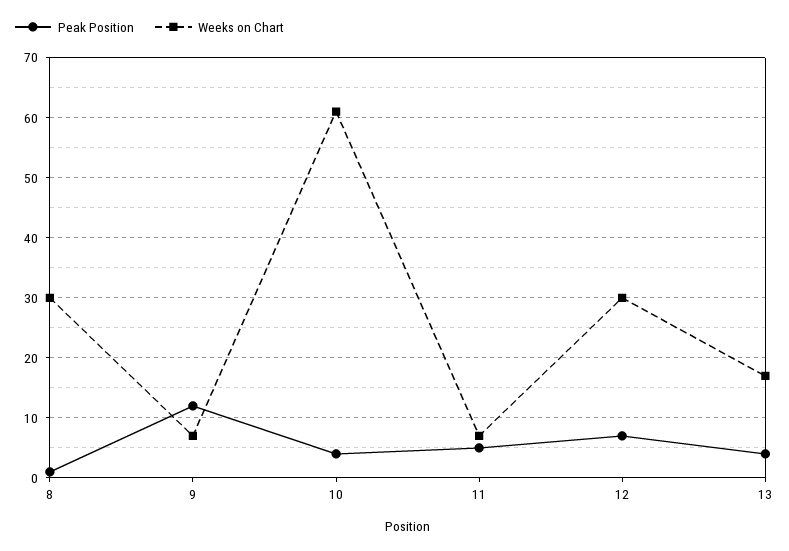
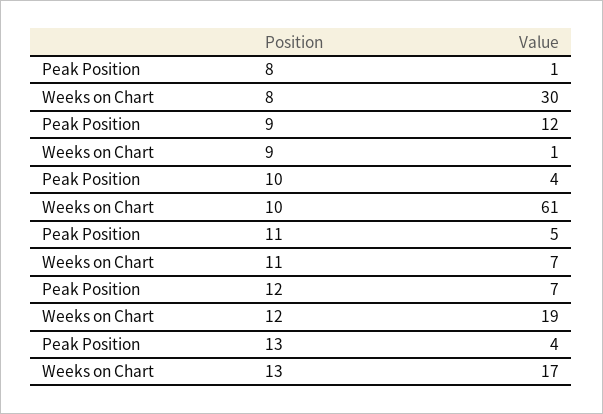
  {
    "Peak Position": {
      "8": 1,
      "9": 12,
      "10": 4,
      "11": 5,
      "12": 7,
      "13": 4
    },
    "Weeks on Chart": {
      "8": 30,
-     "9": 7,
+     "9": 1,
      "10": 61,
      "11": 7,
-     "12": 30,
+     "12": 19,
      "13": 17
    }
  }

